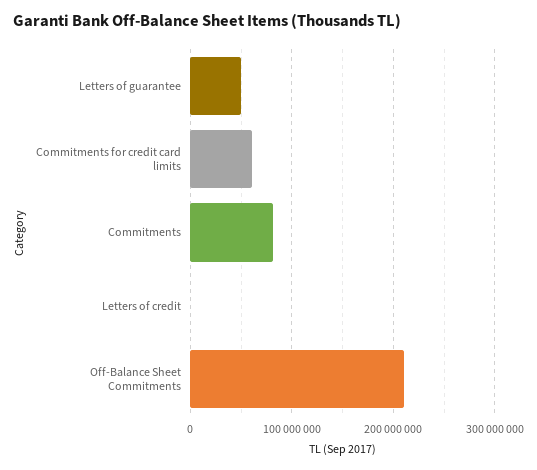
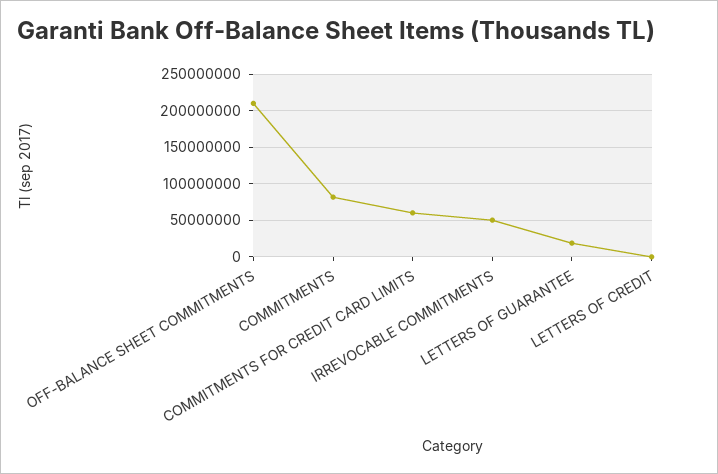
  {
-   "Letters of guarantee": 50000000,
+   "Letters of guarantee": 20000000,
    "Commitments for credit card limits": 60000000,
    "Commitments": 80000000,
    "Letters of credit": 0,
-   "Off-Balance Sheet Commitments": 210000000
+   "Off-Balance Sheet Commitments": 210000000,
+   "IRREVOCABLE COMMITMENTS": 50000000
  }

